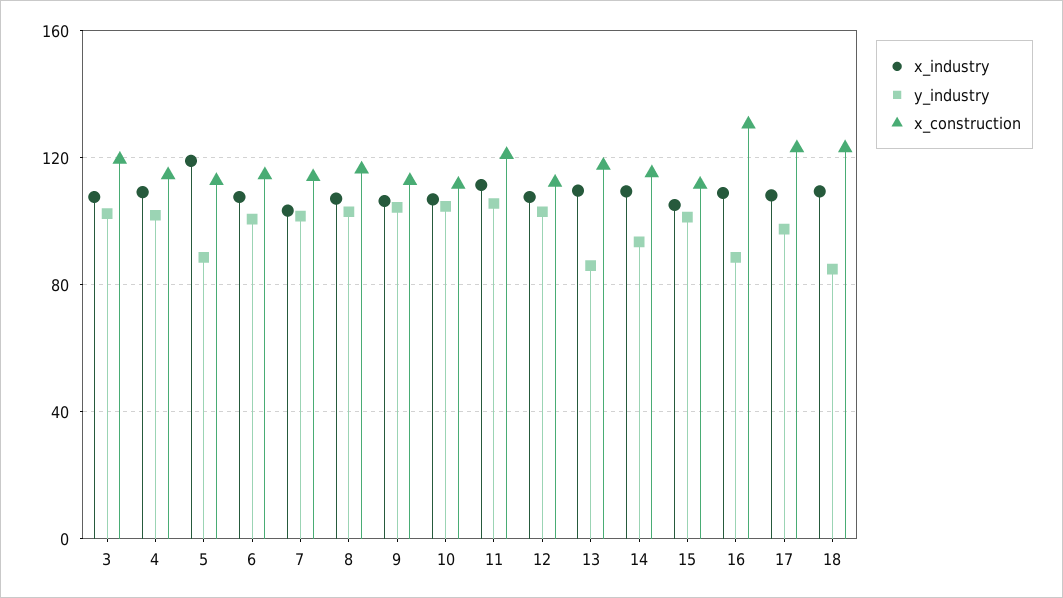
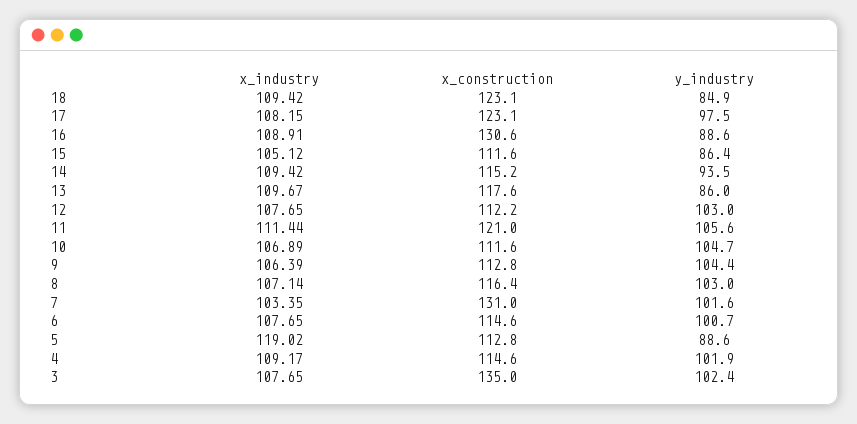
  {
    "x_industry": {
      "3": 107.65,
      "4": 109.17,
      "5": 119.02,
      "6": 107.65,
      "7": 103.35,
      "8": 107.14,
      "9": 106.39,
      "10": 106.89,
      "11": 111.44,
      "12": 107.65,
      "13": 109.67,
      "14": 109.42,
      "15": 105.12,
      "16": 108.91,
      "17": 108.15,
      "18": 109.42
    },
    "y_industry": {
      "3": 102.4,
      "4": 101.9,
      "5": 88.6,
      "6": 100.7,
      "7": 101.6,
      "8": 103,
      "9": 104.4,
      "10": 104.7,
      "11": 105.6,
      "12": 103,
      "13": 86,
      "14": 93.5,
-     "15": 100,
+     "15": 86.4,
      "16": 88.6,
      "17": 97.5,
      "18": 84.9
    },
    "x_construction": {
-     "3": 120,
+     "3": 135,
      "4": 114.6,
      "5": 112.8,
      "6": 114.6,
-     "7": 115,
+     "7": 131,
      "8": 116.4,
      "9": 112.8,
      "10": 111.6,
      "11": 121,
      "12": 112.2,
      "13": 117.6,
      "14": 115.2,
      "15": 111.6,
      "16": 130.6,
      "17": 123.1,
      "18": 123.1
    }
  }

